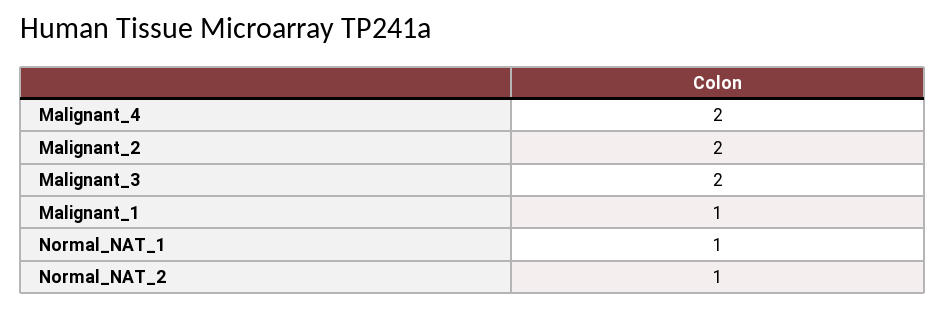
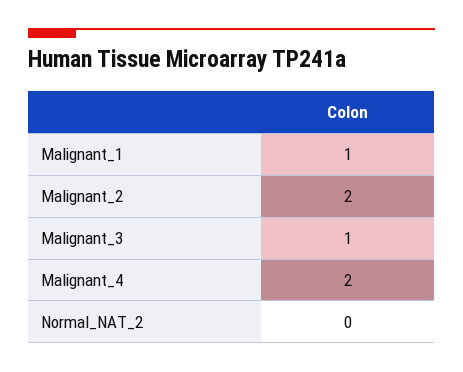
  {
    "Malignant_4": 2,
    "Malignant_2": 2,
-   "Malignant_3": 2,
+   "Malignant_3": 1,
    "Malignant_1": 1,
-   "Normal_NAT_1": 1,
-   "Normal_NAT_2": 1
+   "Normal_NAT_2": 0
  }

